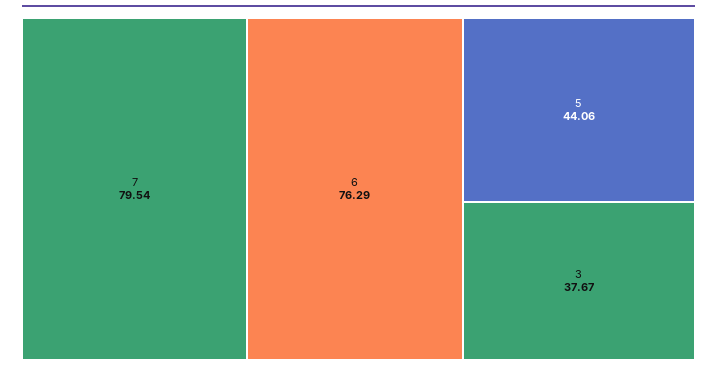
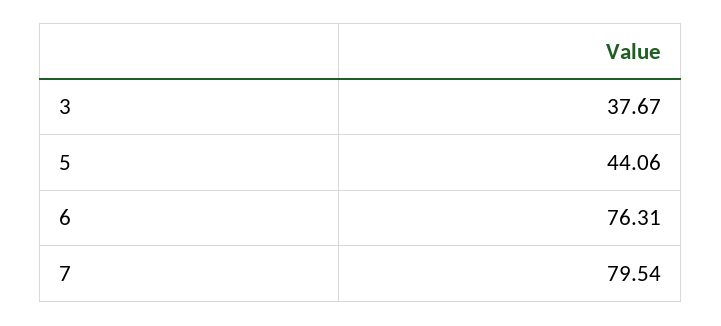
  {
    "7": 79.54,
-   "6": 76.29,
+   "6": 76.31,
    "5": 44.06,
    "3": 37.67
  }

